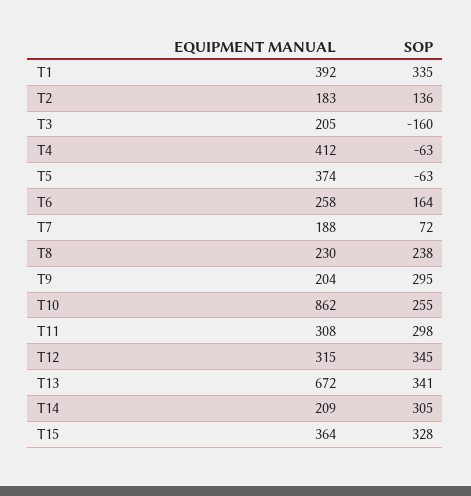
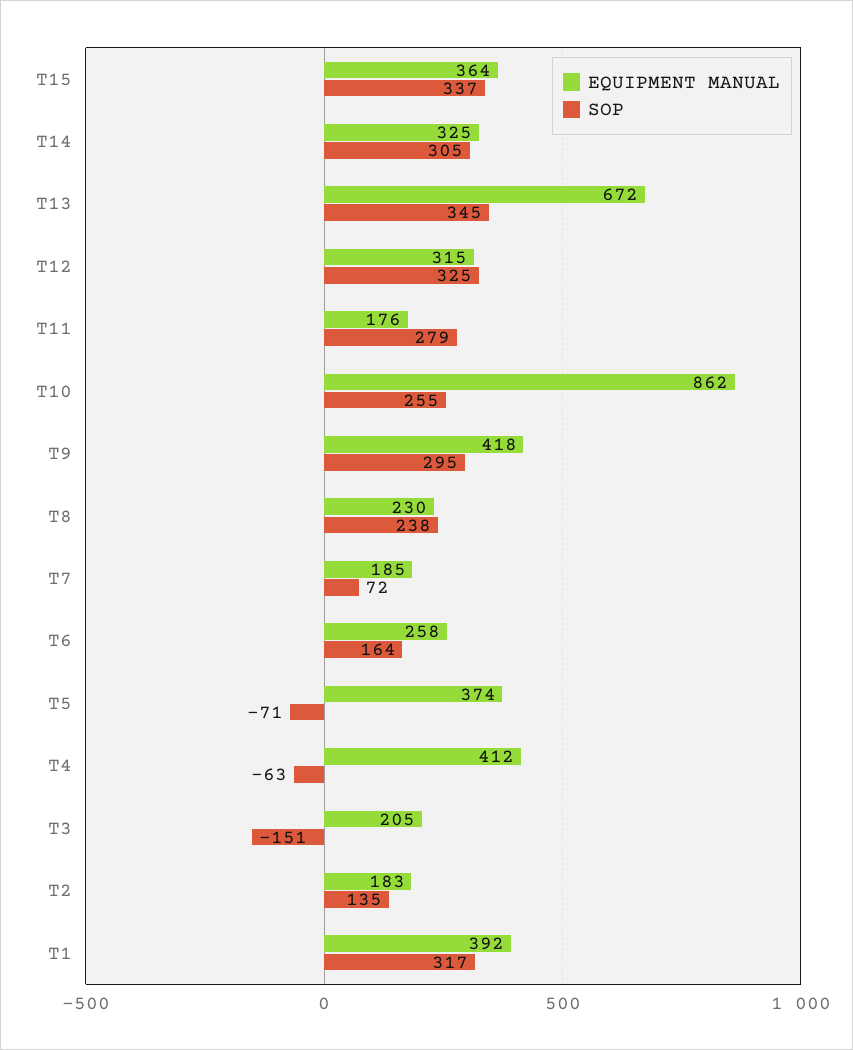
  {
    "EQUIPMENT MANUAL": {
      "T1": 392,
      "T2": 183,
      "T3": 205,
      "T4": 412,
      "T5": 374,
      "T6": 258,
-     "T7": 188,
+     "T7": 185,
      "T8": 230,
-     "T9": 204,
+     "T9": 418,
      "T10": 862,
-     "T11": 308,
+     "T11": 176,
      "T12": 315,
      "T13": 672,
-     "T14": 209,
+     "T14": 325,
      "T15": 364
    },
    "SOP": {
-     "T1": 335,
+     "T1": 317,
-     "T2": 136,
+     "T2": 135,
-     "T3": -160,
+     "T3": -151,
      "T4": -63,
-     "T5": -63,
+     "T5": -71,
      "T6": 164,
      "T7": 72,
      "T8": 238,
      "T9": 295,
      "T10": 255,
-     "T11": 298,
+     "T11": 279,
-     "T12": 345,
+     "T12": 325,
-     "T13": 341,
+     "T13": 345,
      "T14": 305,
-     "T15": 328
+     "T15": 337
    }
  }

